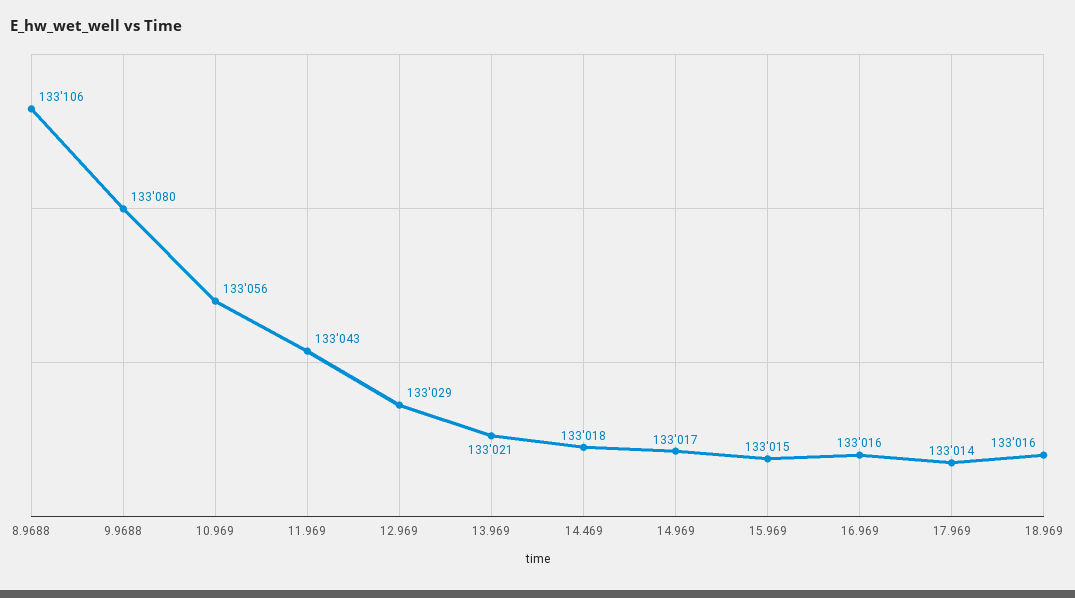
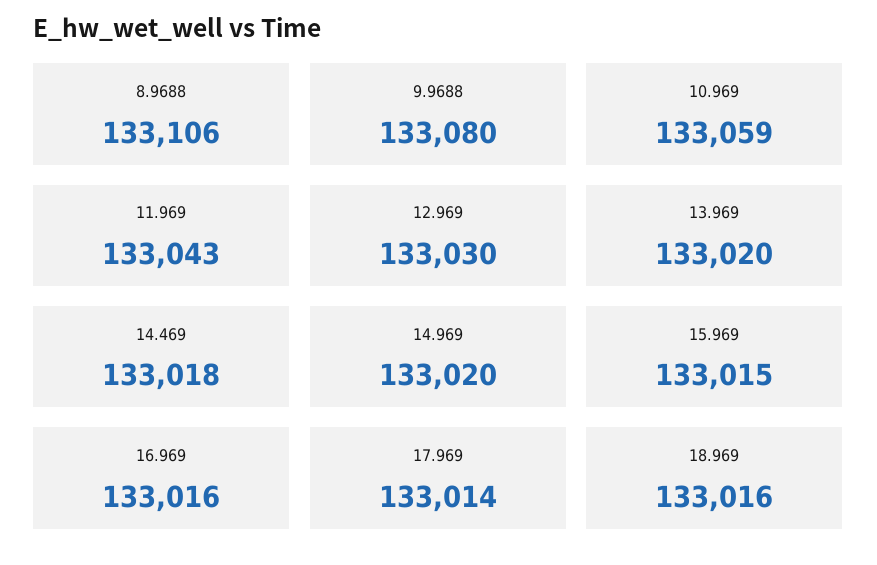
  {
    "8.9688": 133106,
    "9.9688": 133080,
-   "10.969": 133056,
+   "10.969": 133059,
    "11.969": 133043,
-   "12.969": 133029,
+   "12.969": 133030,
-   "13.969": 133021,
+   "13.969": 133020,
    "14.469": 133018,
-   "14.969": 133017,
+   "14.969": 133020,
    "15.969": 133015,
    "16.969": 133016,
    "17.969": 133014,
    "18.969": 133016
  }

